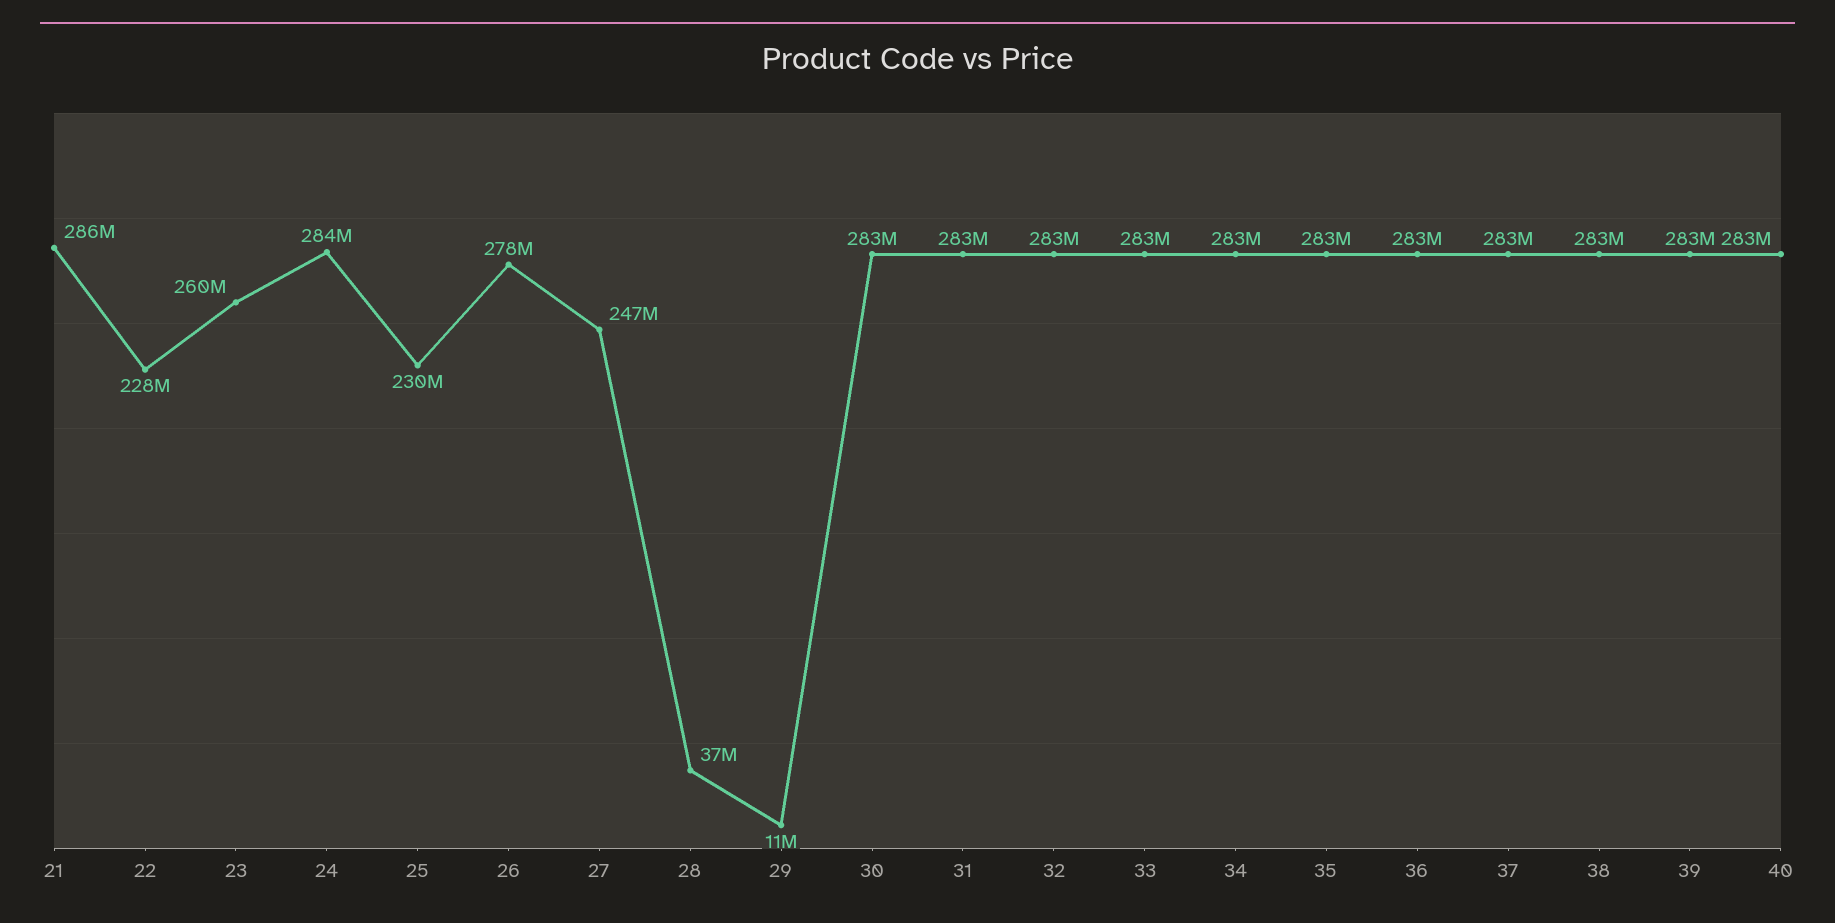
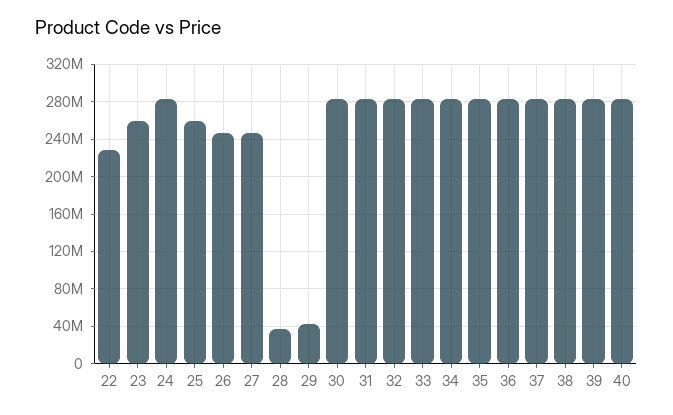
  {
-   "21": 286000000,
    "22": 228000000,
    "23": 260000000,
    "24": 284000000,
-   "25": 230000000,
+   "25": 260000000,
-   "26": 278000000,
+   "26": 250000000,
    "27": 247000000,
    "28": 37000000,
-   "29": 11000000,
+   "29": 40000000,
    "30": 283000000,
    "31": 283000000,
    "32": 283000000,
    "33": 283000000,
    "34": 283000000,
    "35": 283000000,
    "36": 283000000,
    "37": 283000000,
    "38": 283000000,
    "39": 283000000,
    "40": 283000000
  }

